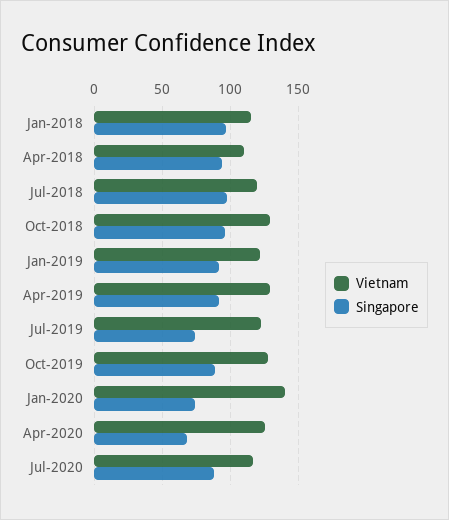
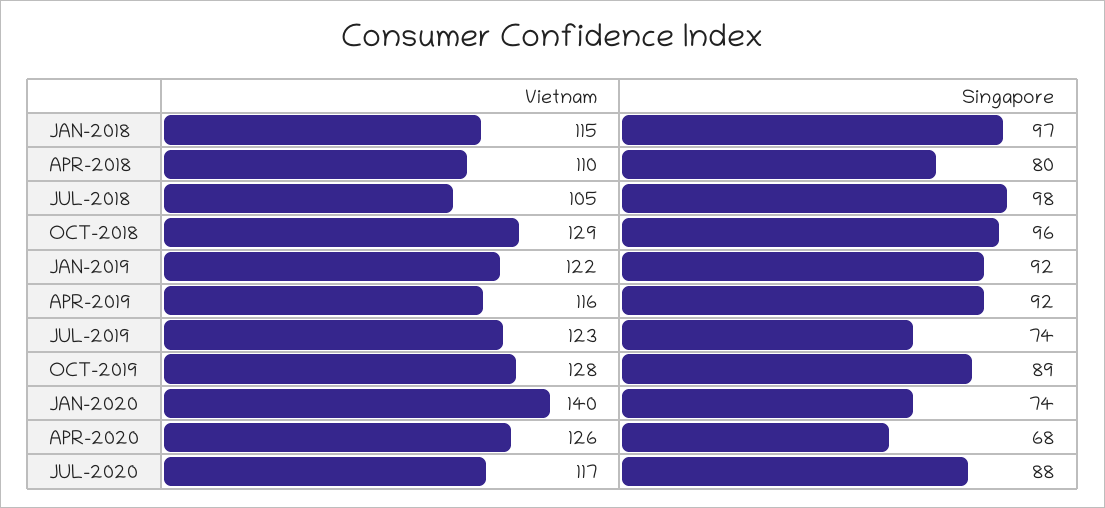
  {
    "Vietnam": {
      "Jan-2018": 115,
      "Apr-2018": 110,
-     "Jul-2018": 120,
+     "Jul-2018": 105,
      "Oct-2018": 129,
      "Jan-2019": 122,
-     "Apr-2019": 130,
+     "Apr-2019": 116,
      "Jul-2019": 123,
      "Oct-2019": 128,
      "Jan-2020": 140,
      "Apr-2020": 126,
      "Jul-2020": 117
    },
    "Singapore": {
      "Jan-2018": 97,
-     "Apr-2018": 95,
+     "Apr-2018": 80,
      "Jul-2018": 98,
      "Oct-2018": 96,
      "Jan-2019": 92,
      "Apr-2019": 92,
      "Jul-2019": 74,
      "Oct-2019": 89,
      "Jan-2020": 74,
      "Apr-2020": 68,
      "Jul-2020": 88
    }
  }

